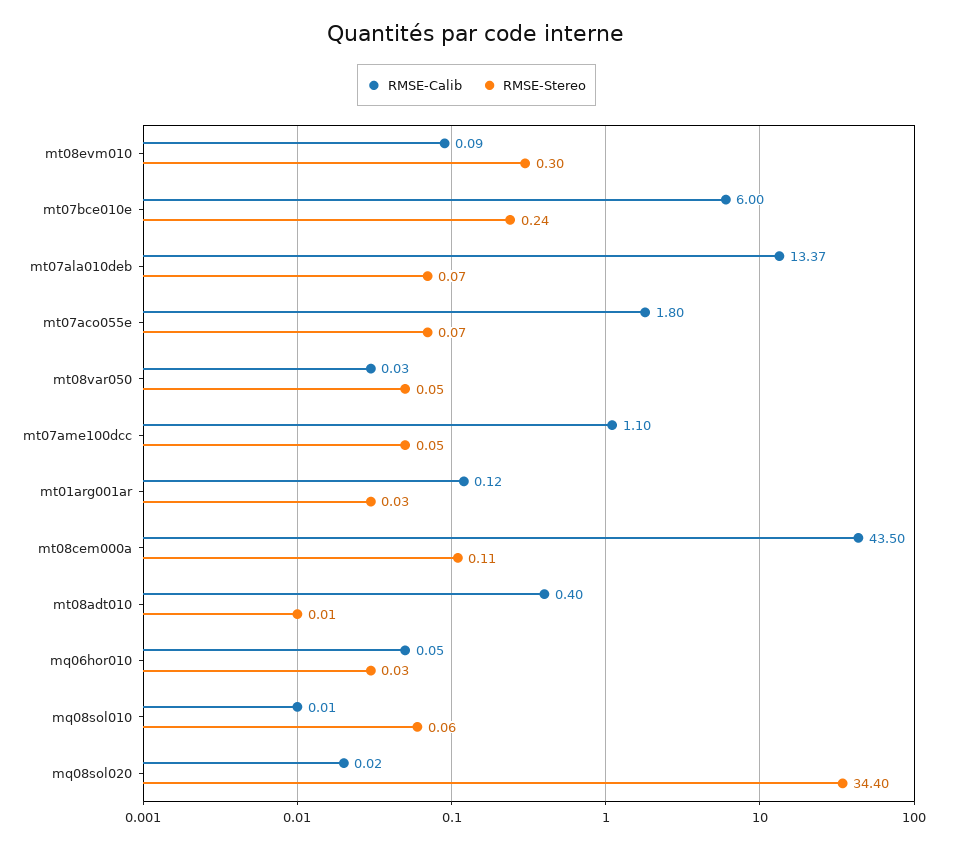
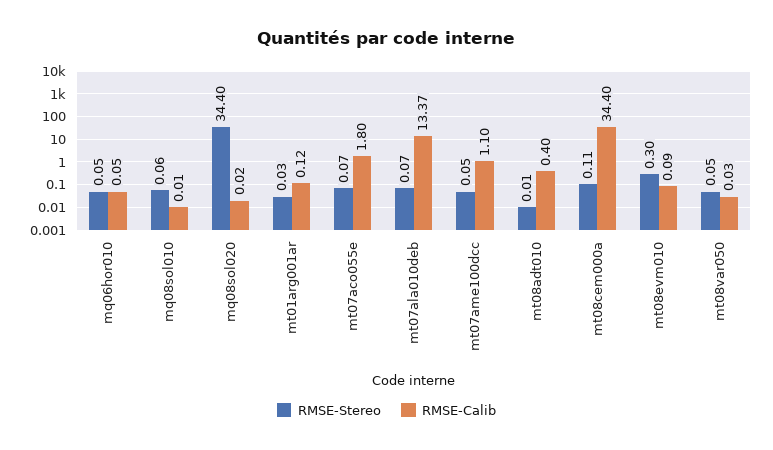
  {
    "RMSE-Calib": {
      "mt08evm010": 0.09,
-     "mt07bce010e": 6,
      "mt07ala010deb": 13.37,
      "mt07aco055e": 1.8,
      "mt08var050": 0.03,
      "mt07ame100dcc": 1.1,
      "mt01arg001ar": 0.12,
-     "mt08cem000a": 43.5,
+     "mt08cem000a": 34.4,
      "mt08adt010": 0.4,
      "mq06hor010": 0.05,
      "mq08sol010": 0.01,
      "mq08sol020": 0.02
    },
    "RMSE-Stereo": {
      "mt08evm010": 0.3,
-     "mt07bce010e": 0.24,
      "mt07ala010deb": 0.07,
      "mt07aco055e": 0.07,
      "mt08var050": 0.05,
      "mt07ame100dcc": 0.05,
      "mt01arg001ar": 0.03,
      "mt08cem000a": 0.11,
      "mt08adt010": 0.01,
-     "mq06hor010": 0.03,
+     "mq06hor010": 0.05,
      "mq08sol010": 0.06,
      "mq08sol020": 34.4
    }
  }

